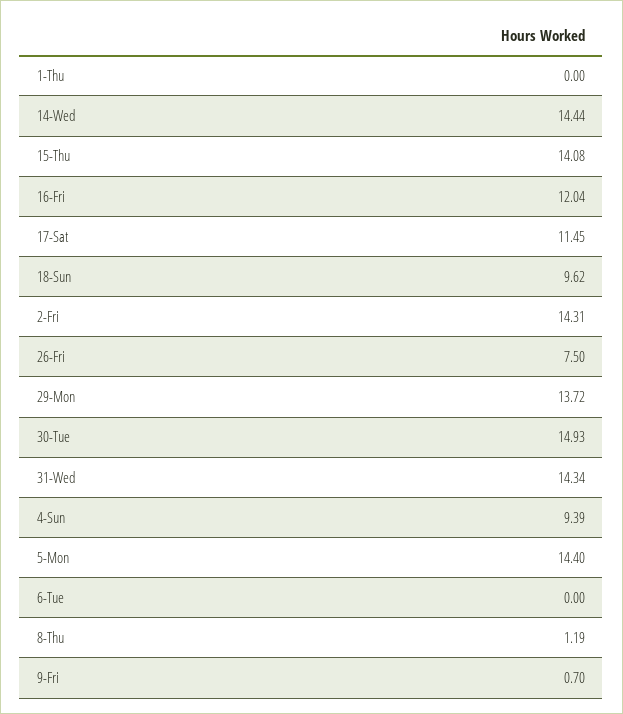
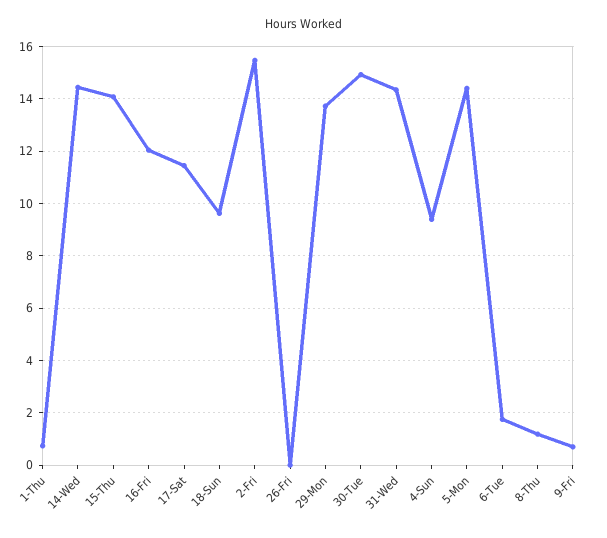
  {
-   "1-Thu": 0,
+   "1-Thu": 0.75,
    "14-Wed": 14.44,
    "15-Thu": 14.08,
    "16-Fri": 12.04,
    "17-Sat": 11.45,
    "18-Sun": 9.62,
-   "2-Fri": 14.31,
+   "2-Fri": 15.5,
-   "26-Fri": 7.5,
+   "26-Fri": 0,
    "29-Mon": 13.72,
    "30-Tue": 14.93,
    "31-Wed": 14.34,
    "4-Sun": 9.39,
    "5-Mon": 14.4,
-   "6-Tue": 0,
+   "6-Tue": 1.75,
    "8-Thu": 1.19,
    "9-Fri": 0.7
  }

